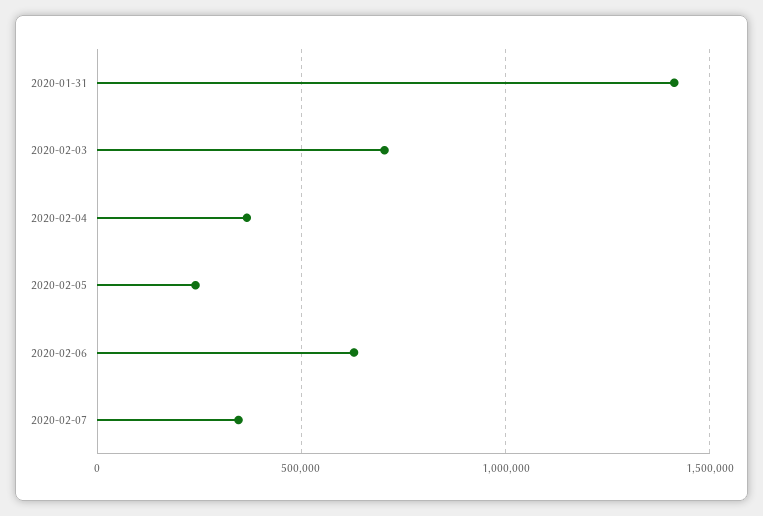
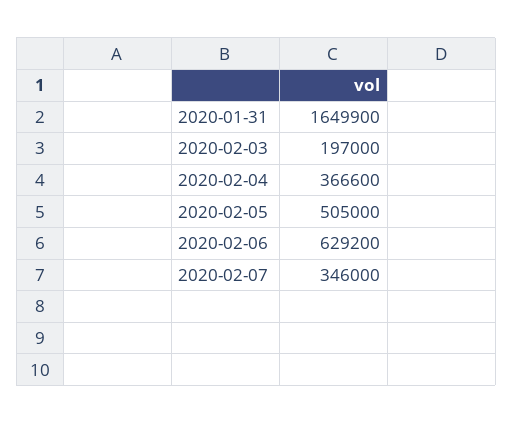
  {
-   "2020-01-31": 1400000,
+   "2020-01-31": 1649900,
-   "2020-02-03": 700000,
+   "2020-02-03": 197000,
    "2020-02-04": 366600,
-   "2020-02-05": 250000,
+   "2020-02-05": 505000,
    "2020-02-06": 629200,
    "2020-02-07": 346000
  }

